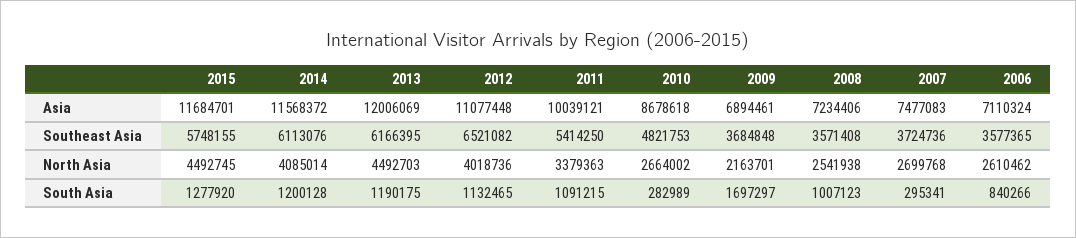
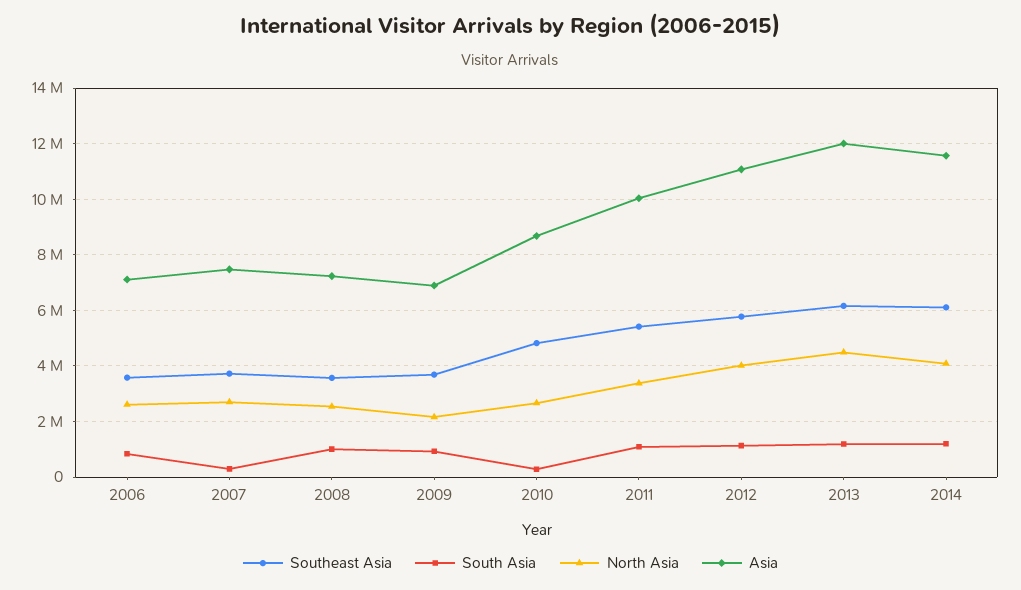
  {
    "Asia": {
-     "2015": 11684701,
      "2014": 11568372,
      "2013": 12006069,
      "2012": 11077448,
      "2011": 10039121,
      "2010": 8678618,
      "2009": 6894461,
      "2008": 7234406,
      "2007": 7477083,
      "2006": 7110324
    },
    "Southeast Asia": {
-     "2015": 5748155,
      "2014": 6113076,
      "2013": 6166395,
-     "2012": 6521082,
+     "2012": 5750000,
      "2011": 5414250,
      "2010": 4821753,
      "2009": 3684848,
      "2008": 3571408,
      "2007": 3724736,
      "2006": 3577365
    },
    "North Asia": {
-     "2015": 4492745,
      "2014": 4085014,
      "2013": 4492703,
      "2012": 4018736,
      "2011": 3379363,
      "2010": 2664002,
      "2009": 2163701,
      "2008": 2541938,
      "2007": 2699768,
      "2006": 2610462
    },
    "South Asia": {
-     "2015": 1277920,
      "2014": 1200128,
      "2013": 1190175,
      "2012": 1132465,
      "2011": 1091215,
      "2010": 282989,
-     "2009": 1697297,
+     "2009": 1000000,
      "2008": 1007123,
      "2007": 295341,
      "2006": 840266
    }
  }

